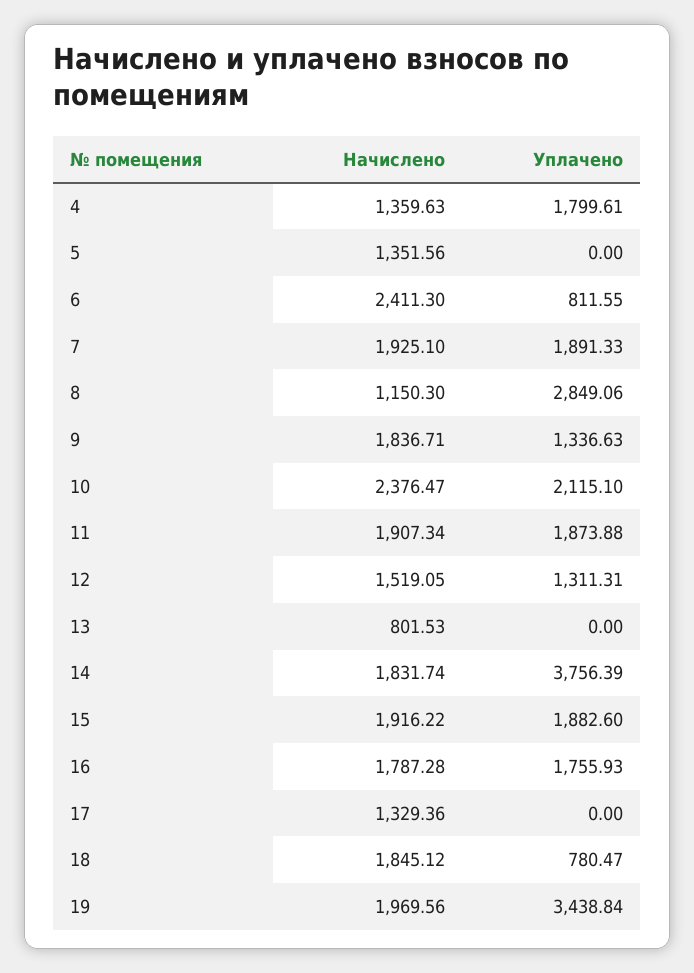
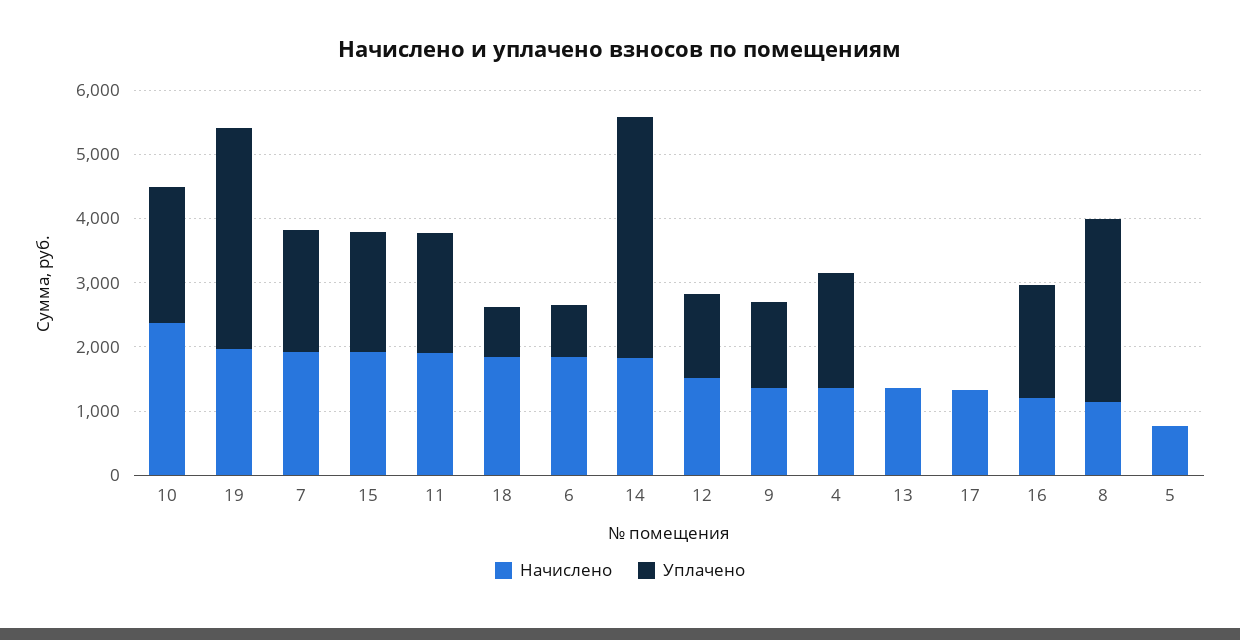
  {
    "Начислено": {
      "4": 1359.63,
-     "5": 1351.56,
+     "5": 800,
-     "6": 2411.3,
+     "6": 1800,
      "7": 1925.1,
      "8": 1150.3,
-     "9": 1836.71,
+     "9": 1400,
      "10": 2376.47,
      "11": 1907.34,
      "12": 1519.05,
-     "13": 801.53,
+     "13": 1400,
      "14": 1831.74,
      "15": 1916.22,
-     "16": 1787.28,
+     "16": 1200,
      "17": 1329.36,
      "18": 1845.12,
      "19": 1969.56
    },
    "Уплачено": {
      "4": 1799.61,
      "5": 0,
      "6": 811.55,
      "7": 1891.33,
      "8": 2849.06,
      "9": 1336.63,
      "10": 2115.1,
      "11": 1873.88,
      "12": 1311.31,
      "13": 0,
      "14": 3756.39,
      "15": 1882.6,
      "16": 1755.93,
      "17": 0,
      "18": 780.47,
      "19": 3438.84
    }
  }

